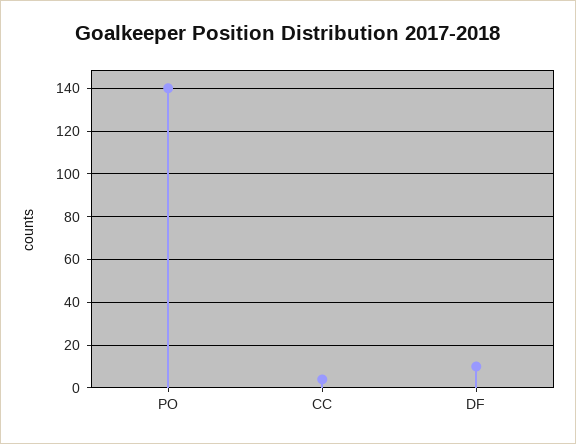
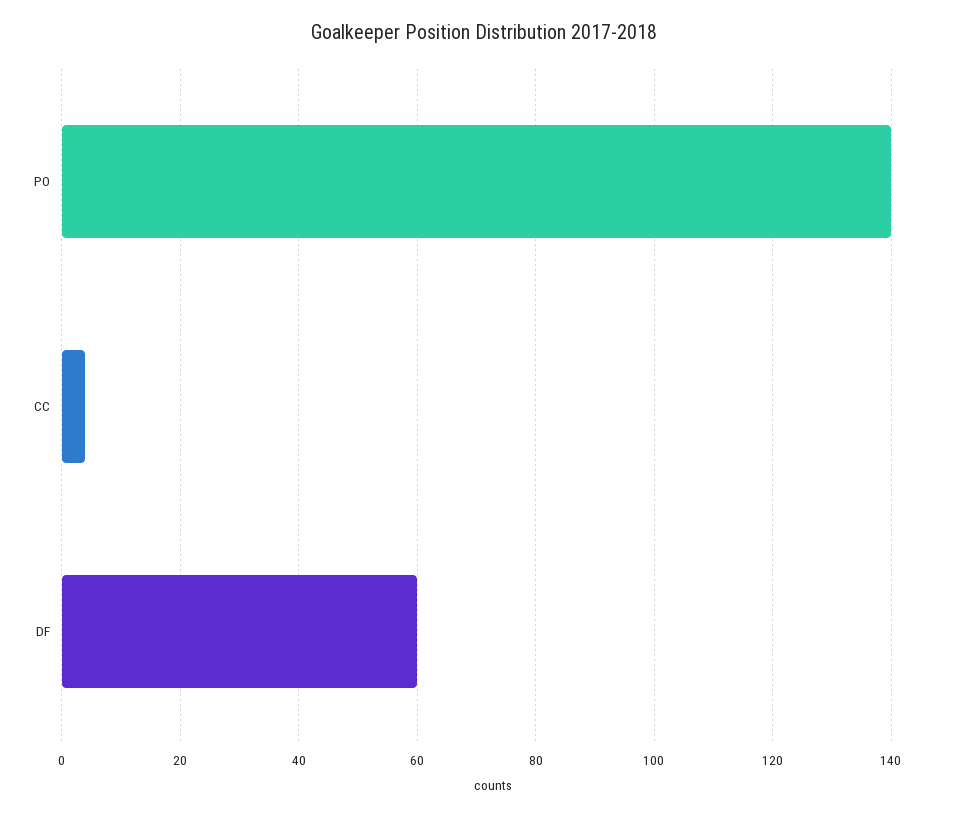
  {
    "PO": 140,
    "CC": 5,
-   "DF": 10
+   "DF": 60
  }

